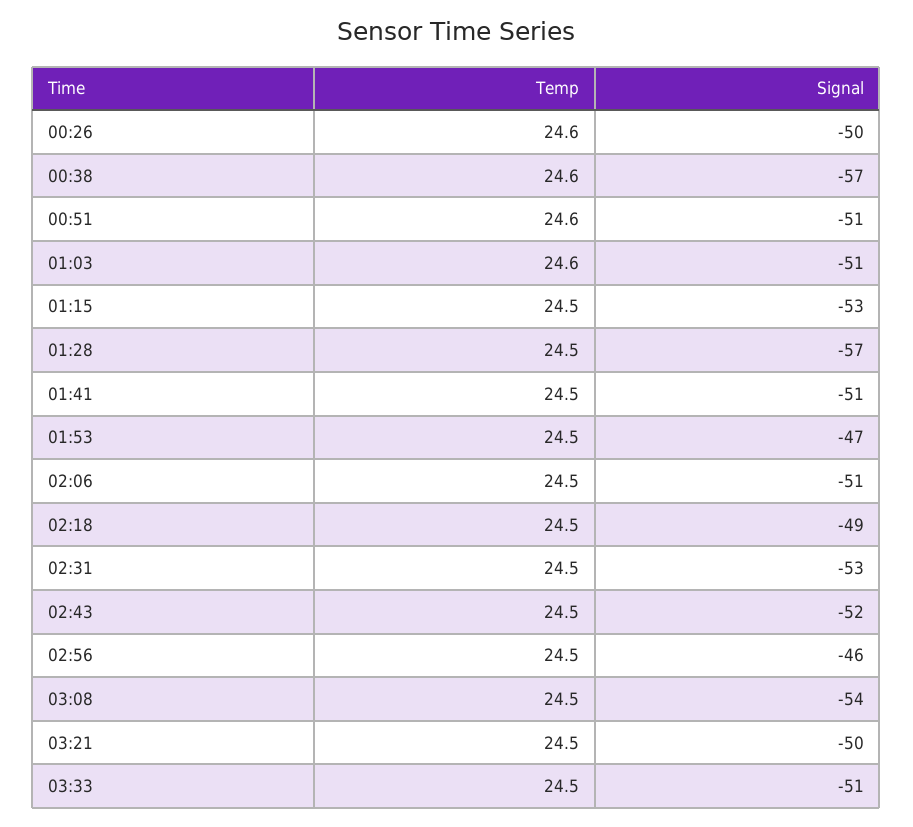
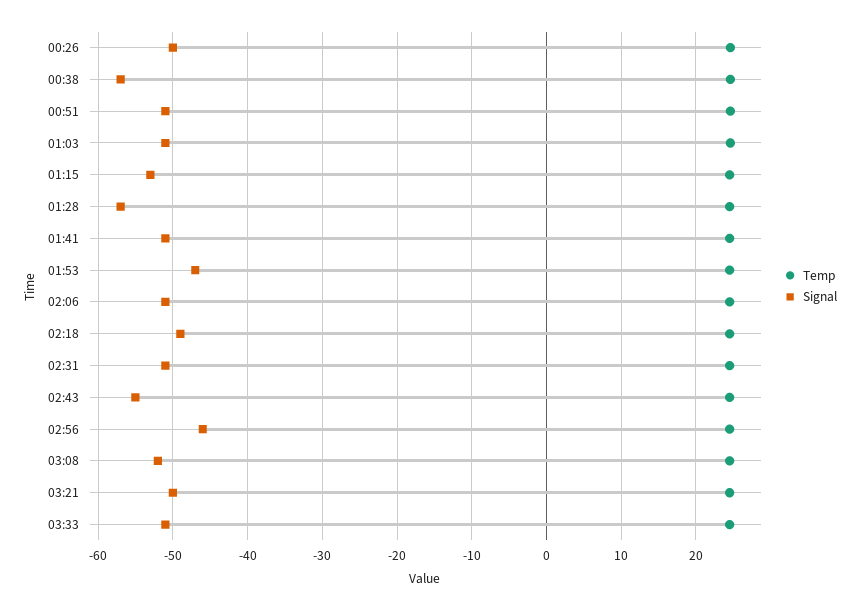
  {
    "Temp": {
      "00:26": 24.6,
      "00:38": 24.6,
      "00:51": 24.6,
      "01:03": 24.6,
      "01:15": 24.5,
      "01:28": 24.5,
      "01:41": 24.5,
      "01:53": 24.5,
      "02:06": 24.5,
      "02:18": 24.5,
      "02:31": 24.5,
      "02:43": 24.5,
      "02:56": 24.5,
      "03:08": 24.5,
      "03:21": 24.5,
      "03:33": 24.5
    },
    "Signal": {
      "00:26": -50,
      "00:38": -57,
      "00:51": -51,
      "01:03": -51,
      "01:15": -53,
      "01:28": -57,
      "01:41": -51,
      "01:53": -47,
      "02:06": -51,
      "02:18": -49,
-     "02:31": -53,
+     "02:31": -51,
-     "02:43": -52,
+     "02:43": -55,
      "02:56": -46,
-     "03:08": -54,
+     "03:08": -52,
      "03:21": -50,
      "03:33": -51
    }
  }

